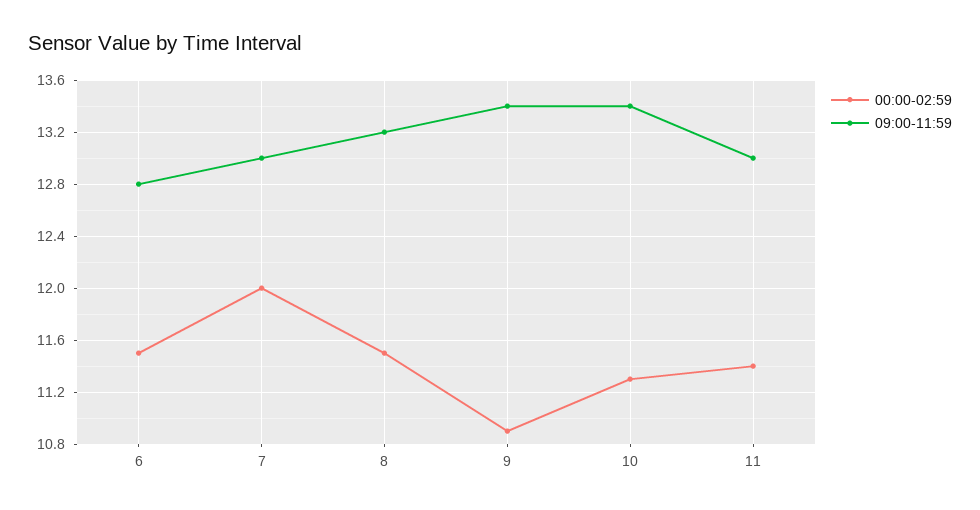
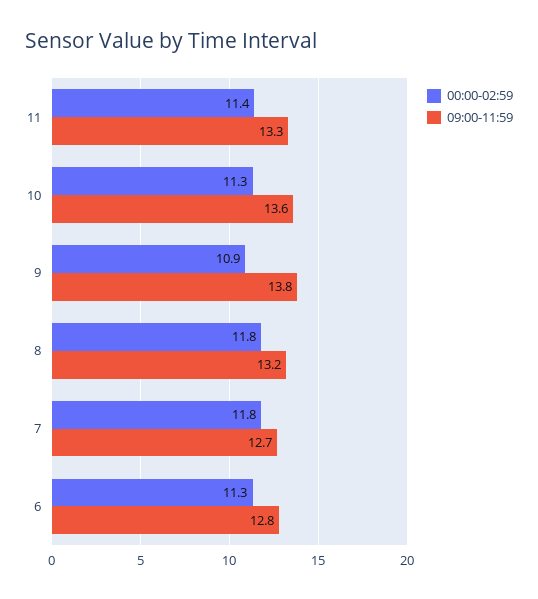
  {
    "00:00-02:59": {
-     "6": 11.5,
+     "6": 11.3,
-     "7": 12,
+     "7": 11.8,
-     "8": 11.5,
+     "8": 11.8,
      "9": 10.9,
      "10": 11.3,
      "11": 11.4
    },
    "09:00-11:59": {
      "6": 12.8,
-     "7": 13,
+     "7": 12.7,
      "8": 13.2,
-     "9": 13.4,
+     "9": 13.8,
-     "10": 13.4,
+     "10": 13.6,
-     "11": 13
+     "11": 13.3
    }
  }

